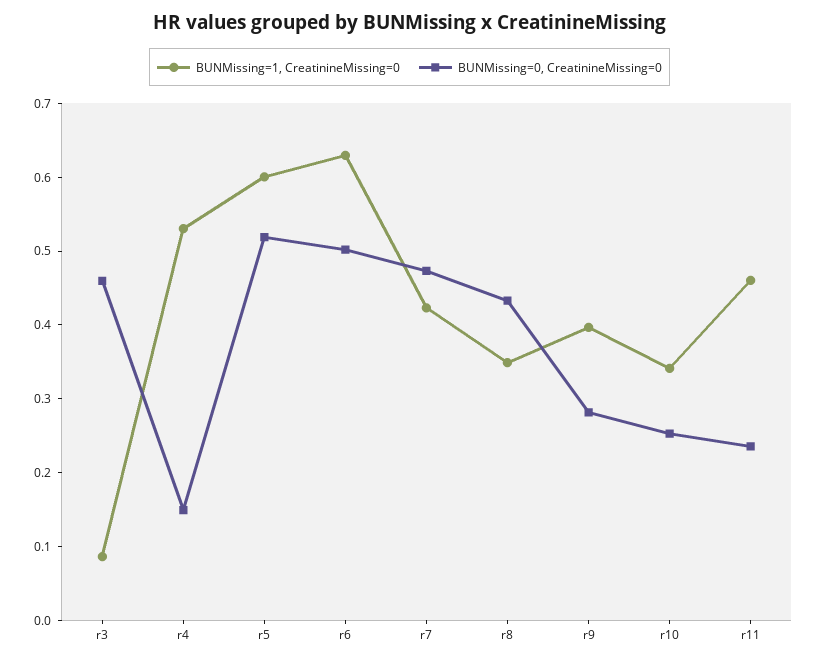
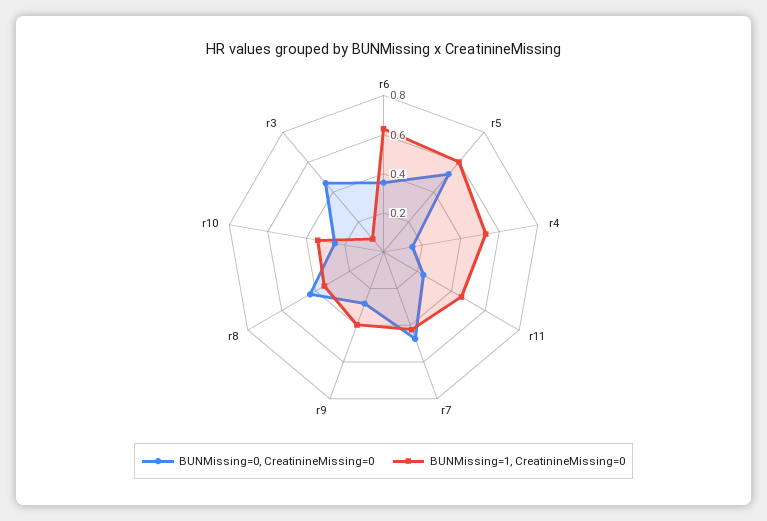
  {
    "BUNMissing=1, CreatinineMissing=0": {
      "r3": 0.08,
      "r4": 0.54,
      "r5": 0.6,
      "r6": 0.62,
      "r7": 0.42,
      "r8": 0.34,
      "r9": 0.4,
      "r10": 0.34,
      "r11": 0.46
    },
    "BUNMissing=0, CreatinineMissing=0": {
      "r3": 0.46,
      "r4": 0.14,
      "r5": 0.52,
-     "r6": 0.5,
+     "r6": 0.35,
      "r7": 0.48,
      "r8": 0.44,
      "r9": 0.28,
      "r10": 0.26,
      "r11": 0.24
    }
  }

